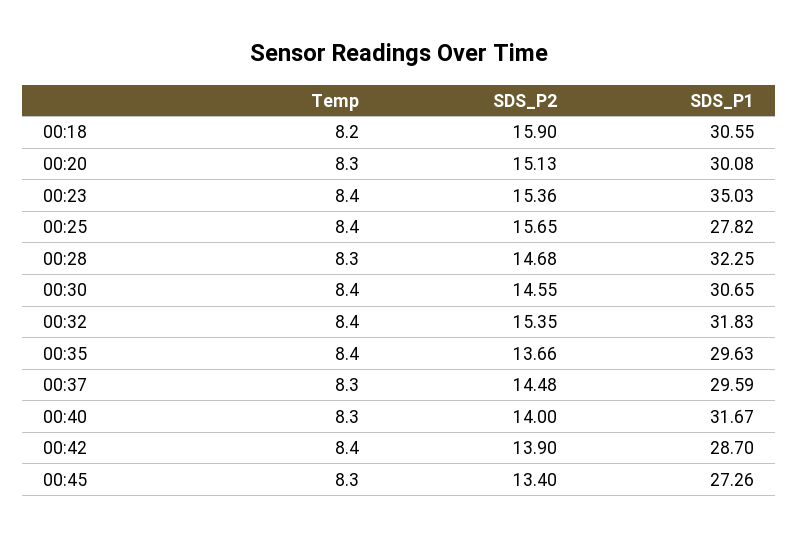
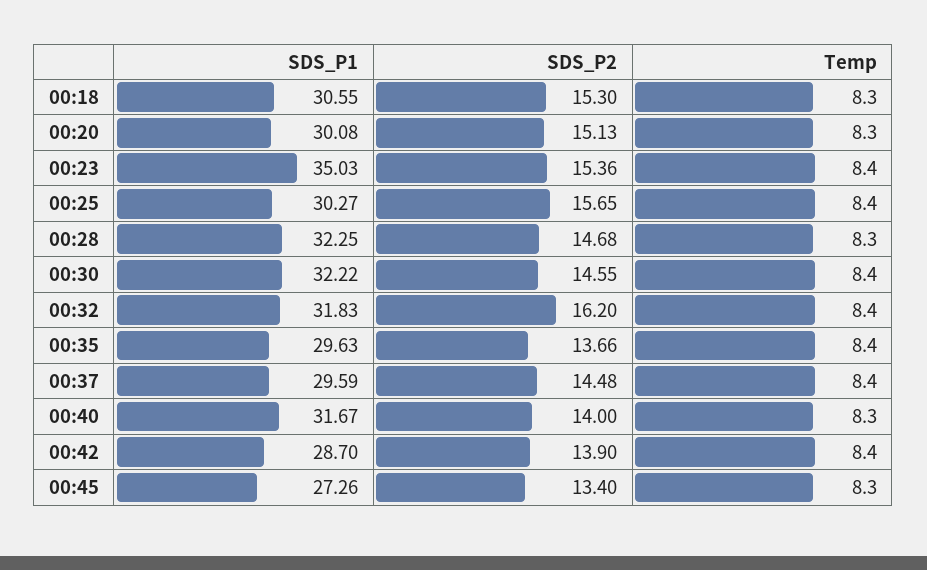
  {
    "Temp": {
-     "00:18": 8.2,
+     "00:18": 8.3,
      "00:20": 8.3,
      "00:23": 8.4,
      "00:25": 8.4,
      "00:28": 8.3,
      "00:30": 8.4,
      "00:32": 8.4,
      "00:35": 8.4,
-     "00:37": 8.3,
+     "00:37": 8.4,
      "00:40": 8.3,
      "00:42": 8.4,
      "00:45": 8.3
    },
    "SDS_P2": {
-     "00:18": 15.9,
+     "00:18": 15.3,
      "00:20": 15.13,
      "00:23": 15.36,
      "00:25": 15.65,
      "00:28": 14.68,
      "00:30": 14.55,
-     "00:32": 15.35,
+     "00:32": 16.2,
      "00:35": 13.66,
      "00:37": 14.48,
      "00:40": 14,
      "00:42": 13.9,
      "00:45": 13.4
    },
    "SDS_P1": {
      "00:18": 30.55,
      "00:20": 30.08,
      "00:23": 35.03,
-     "00:25": 27.82,
+     "00:25": 30.27,
      "00:28": 32.25,
-     "00:30": 30.65,
+     "00:30": 32.22,
      "00:32": 31.83,
      "00:35": 29.63,
      "00:37": 29.59,
      "00:40": 31.67,
      "00:42": 28.7,
      "00:45": 27.26
    }
  }

